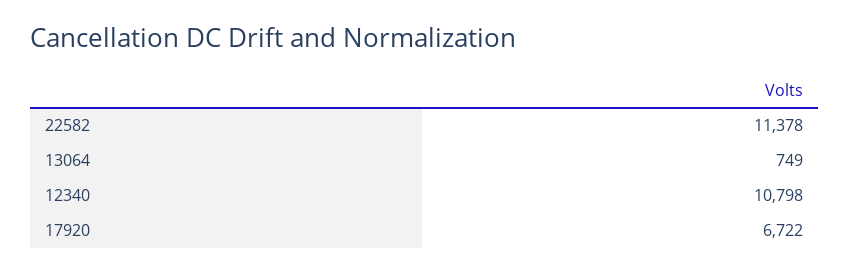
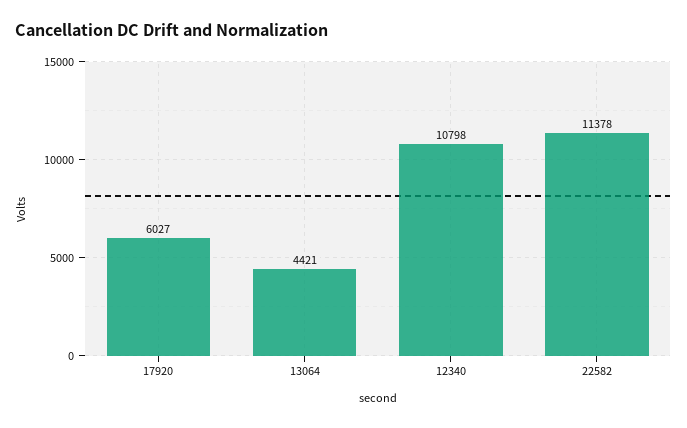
  {
    "22582": 11378,
-   "13064": 749,
+   "13064": 4421,
    "12340": 10798,
-   "17920": 6722
+   "17920": 6027
  }

